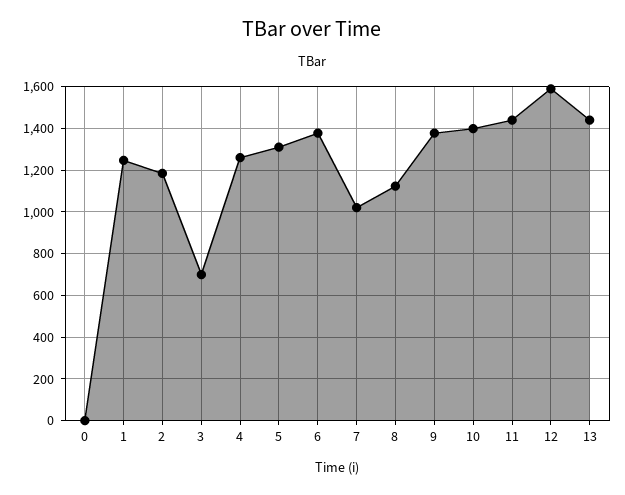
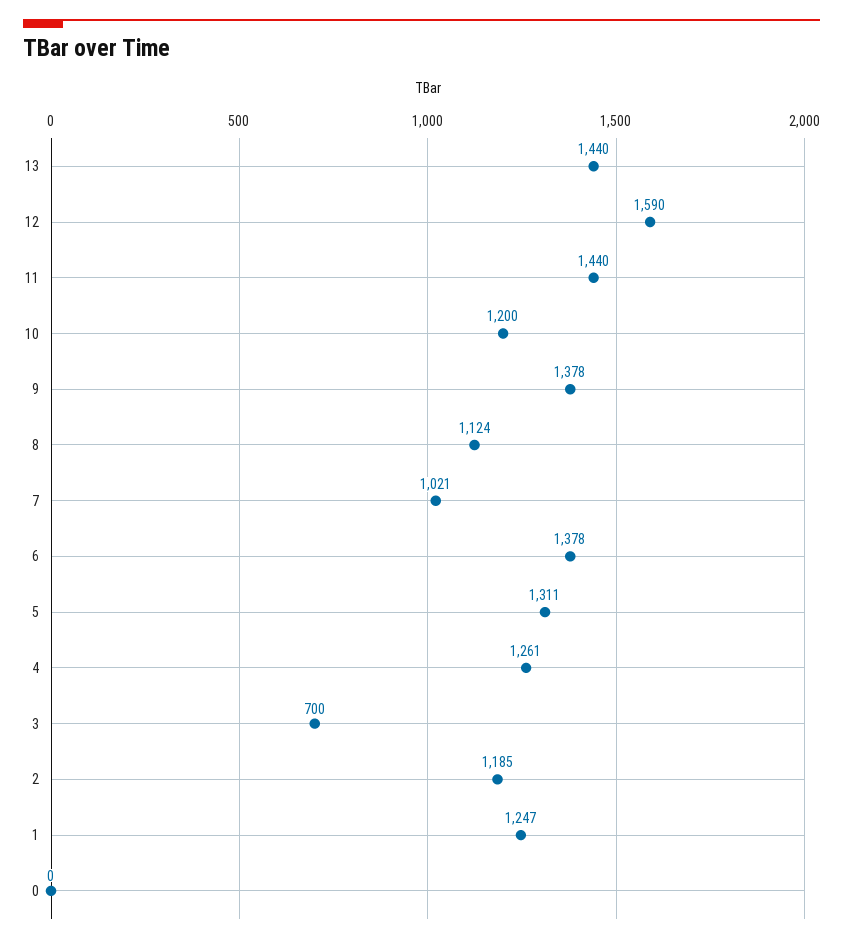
  {
    "0": 0,
    "1": 1247,
    "2": 1185,
    "3": 700,
    "4": 1261,
    "5": 1311,
    "6": 1378,
    "7": 1021,
    "8": 1124,
    "9": 1378,
-   "10": 1400,
+   "10": 1200,
    "11": 1440,
    "12": 1590,
    "13": 1440
  }

